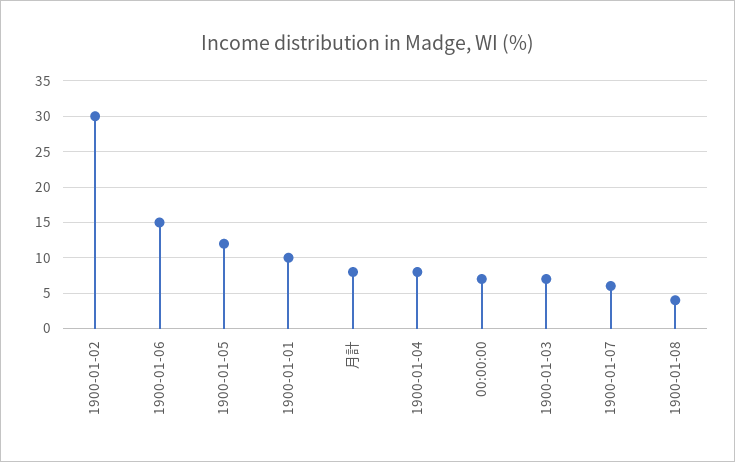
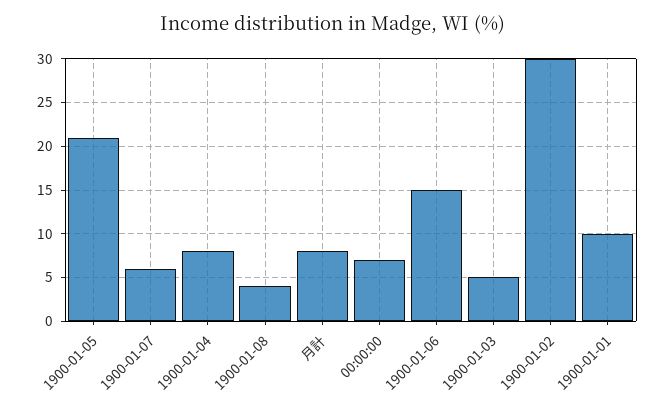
  {
    "1900-01-02": 30,
    "1900-01-06": 15,
-   "1900-01-05": 12,
+   "1900-01-05": 21,
    "1900-01-01": 10,
    "月計": 8,
    "1900-01-04": 8,
    "00:00:00": 7,
-   "1900-01-03": 7,
+   "1900-01-03": 5,
    "1900-01-07": 6,
    "1900-01-08": 4
  }

